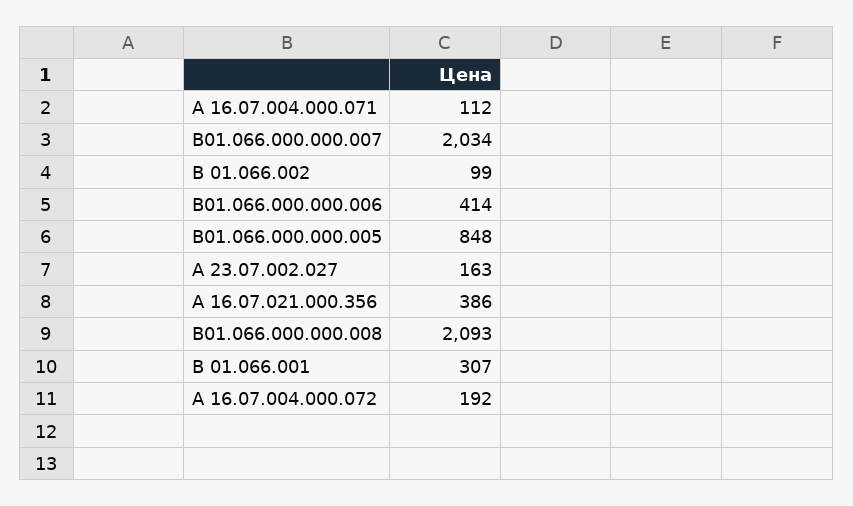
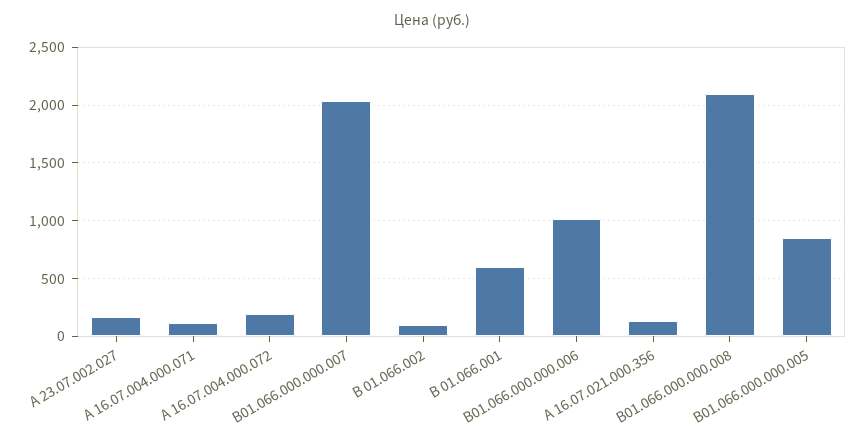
  {
    "А 16.07.004.000.071": 112,
    "В01.066.000.000.007": 2034,
    "В 01.066.002": 99,
-   "В01.066.000.000.006": 414,
+   "В01.066.000.000.006": 1000,
    "В01.066.000.000.005": 848,
    "А 23.07.002.027": 163,
-   "А 16.07.021.000.356": 386,
+   "А 16.07.021.000.356": 100,
    "В01.066.000.000.008": 2093,
-   "В 01.066.001": 307,
+   "В 01.066.001": 600,
    "А 16.07.004.000.072": 192
  }

